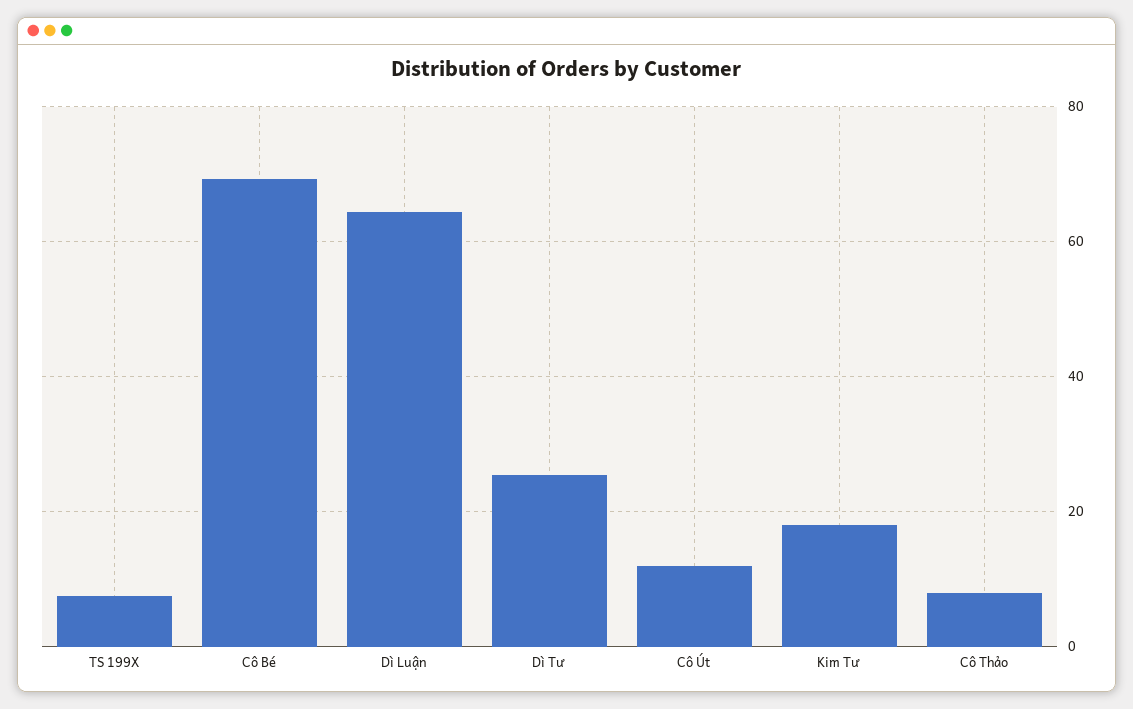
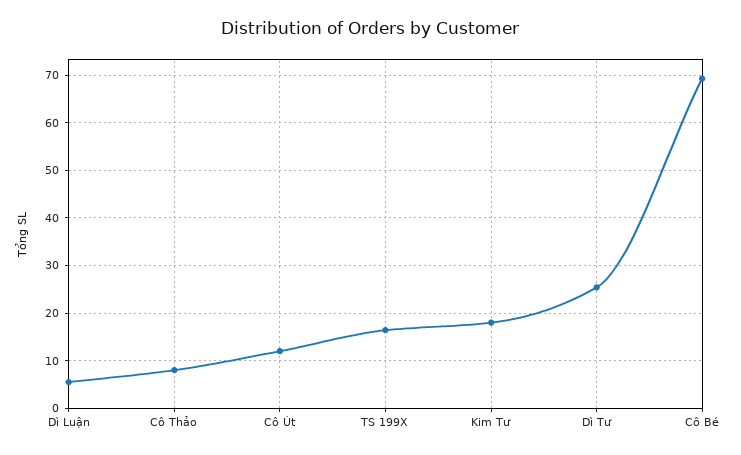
  {
-   "TS 199X": 8,
+   "TS 199X": 16,
    "Cô Bé": 70,
-   "Dì Luận": 64,
+   "Dì Luận": 6,
    "Dì Tư": 26,
    "Cô Út": 12,
    "Kim Tư": 18,
    "Cô Thảo": 8
  }

